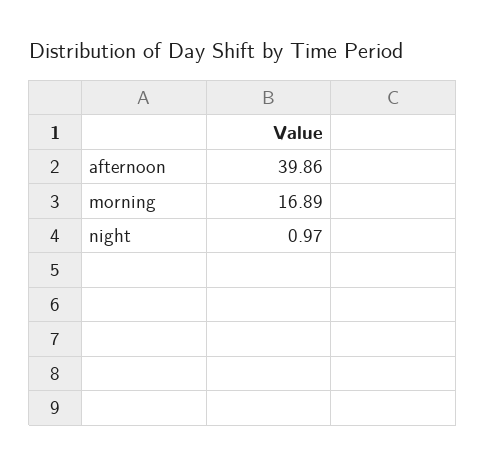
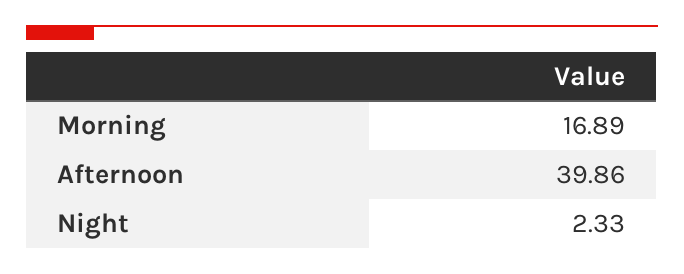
  {
    "afternoon": 39.86,
    "morning": 16.89,
-   "night": 0.97
+   "night": 2.33
  }

